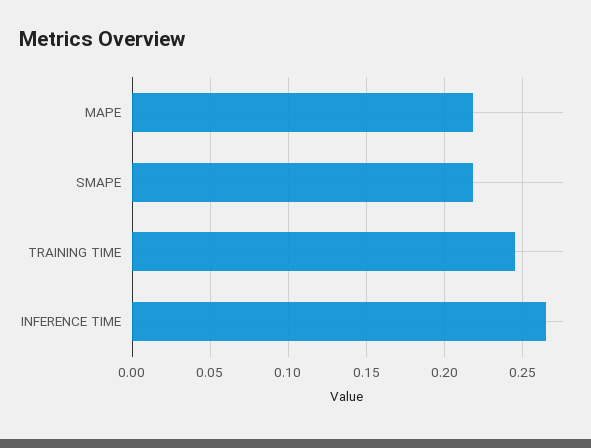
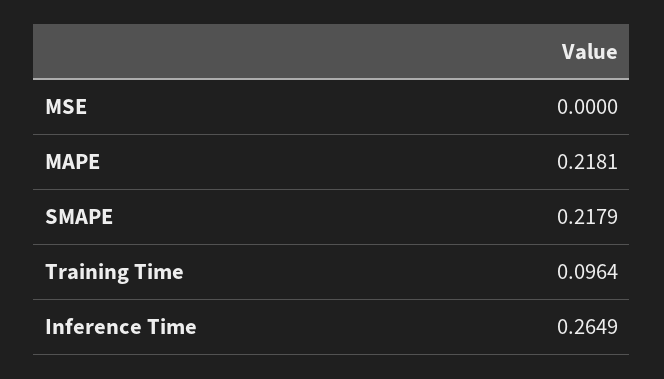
  {
    "MAPE": 0.2181,
    "SMAPE": 0.2179,
-   "TRAINING TIME": 0.245,
+   "TRAINING TIME": 0.0964,
-   "INFERENCE TIME": 0.2649
+   "INFERENCE TIME": 0.2649,
+   "MSE": 0
  }

